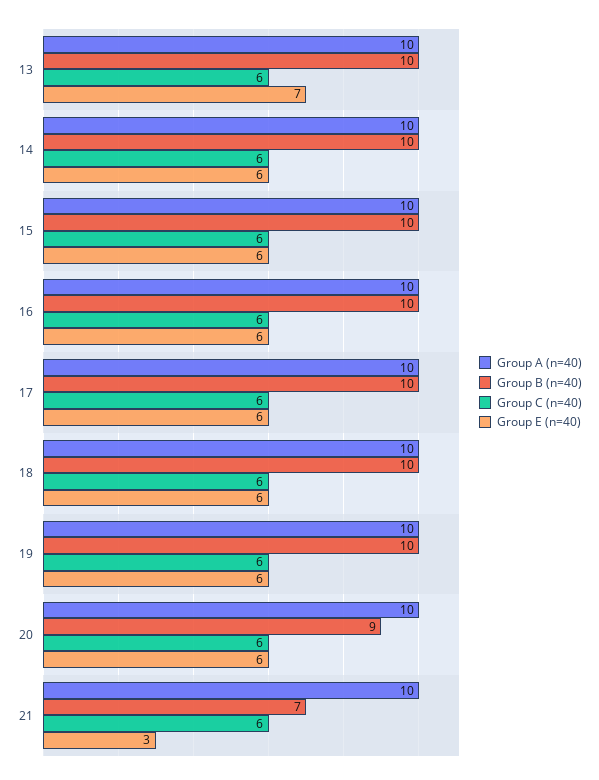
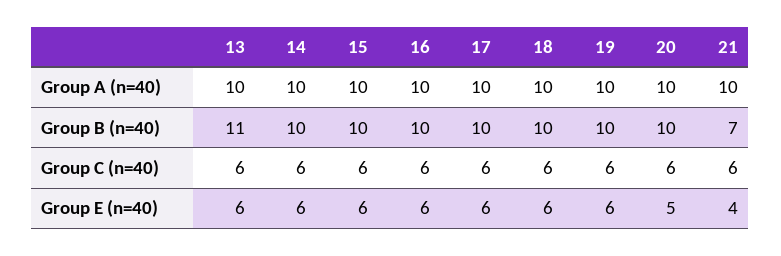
  {
    "Group A (n=40)": {
      "13": 10,
      "14": 10,
      "15": 10,
      "16": 10,
      "17": 10,
      "18": 10,
      "19": 10,
      "20": 10,
      "21": 10
    },
    "Group B (n=40)": {
-     "13": 10,
+     "13": 11,
      "14": 10,
      "15": 10,
      "16": 10,
      "17": 10,
      "18": 10,
      "19": 10,
-     "20": 9,
+     "20": 10,
      "21": 7
    },
    "Group C (n=40)": {
      "13": 6,
      "14": 6,
      "15": 6,
      "16": 6,
      "17": 6,
      "18": 6,
      "19": 6,
      "20": 6,
      "21": 6
    },
    "Group E (n=40)": {
-     "13": 7,
+     "13": 6,
      "14": 6,
      "15": 6,
      "16": 6,
      "17": 6,
      "18": 6,
      "19": 6,
-     "20": 6,
+     "20": 5,
-     "21": 3
+     "21": 4
    }
  }

